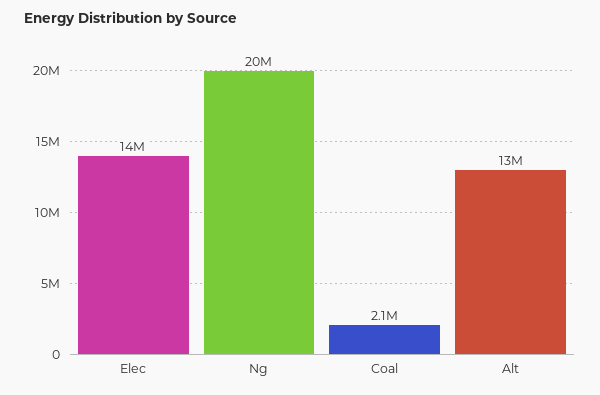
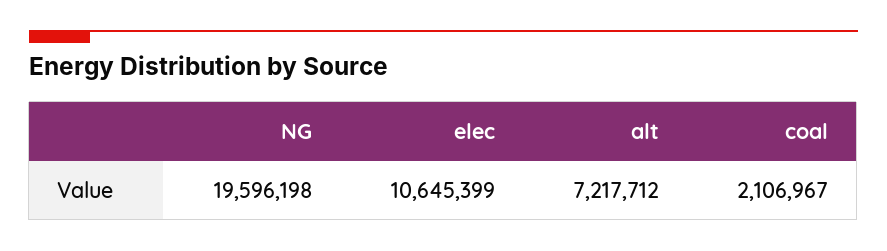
  {
-   "Elec": 14000000,
+   "Elec": 10645399,
    "Ng": 19596198,
    "Coal": 2106967,
-   "Alt": 13000000
+   "Alt": 7217712
  }

